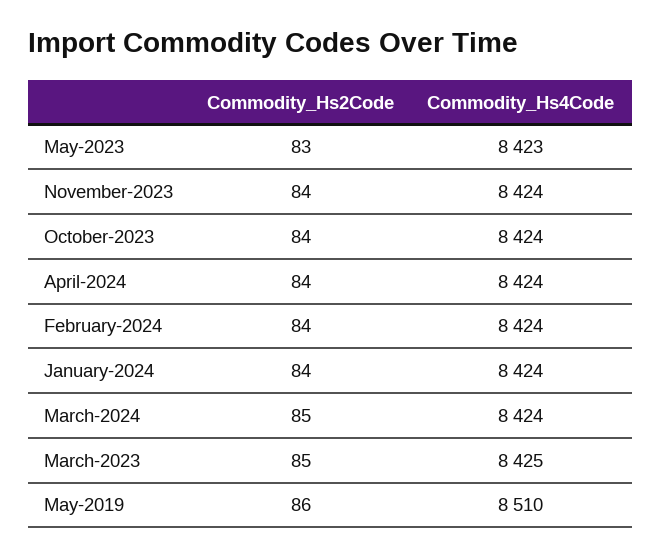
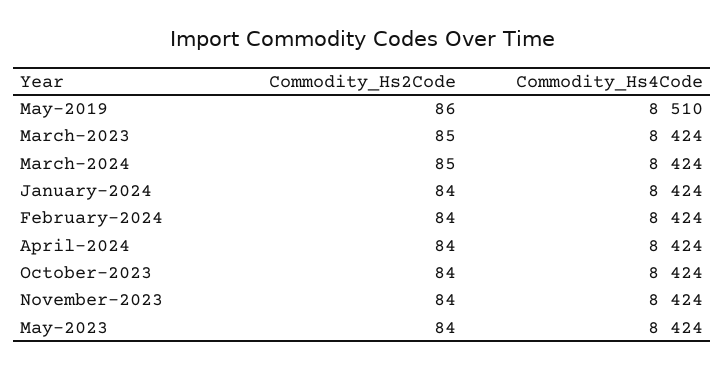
  {
    "Commodity_Hs2Code": {
-     "May-2023": 83,
+     "May-2023": 84,
      "November-2023": 84,
      "October-2023": 84,
      "April-2024": 84,
      "February-2024": 84,
      "January-2024": 84,
      "March-2024": 85,
      "March-2023": 85,
      "May-2019": 86
    },
    "Commodity_Hs4Code": {
-     "May-2023": 8423,
+     "May-2023": 8424,
      "November-2023": 8424,
      "October-2023": 8424,
      "April-2024": 8424,
      "February-2024": 8424,
      "January-2024": 8424,
      "March-2024": 8424,
-     "March-2023": 8425,
+     "March-2023": 8424,
      "May-2019": 8510
    }
  }

